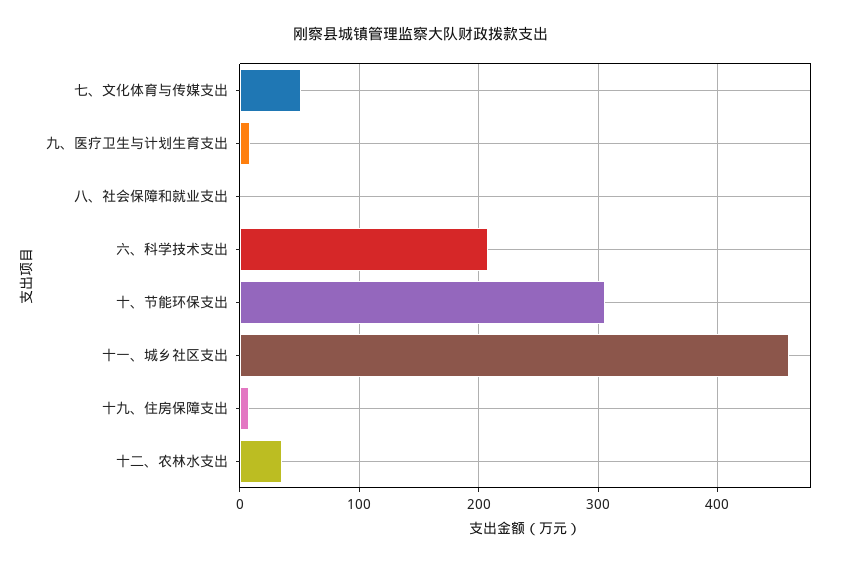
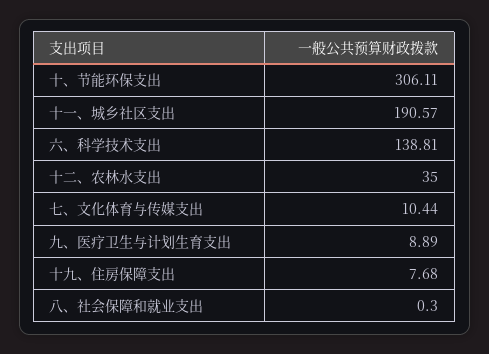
  {
-   "七、文化体育与传媒支出": 50,
+   "七、文化体育与传媒支出": 10.44,
    "九、医疗卫生与计划生育支出": 8.89,
    "八、社会保障和就业支出": 0.3,
-   "六、科学技术支出": 210,
+   "六、科学技术支出": 138.81,
    "十、节能环保支出": 306.11,
-   "十一、城乡社区支出": 460,
+   "十一、城乡社区支出": 190.57,
    "十九、住房保障支出": 7.68,
    "十二、农林水支出": 35
  }

